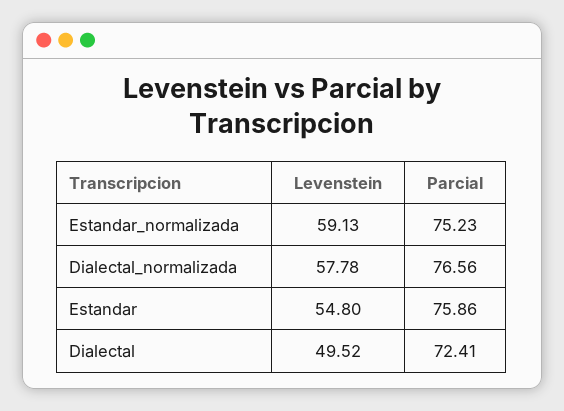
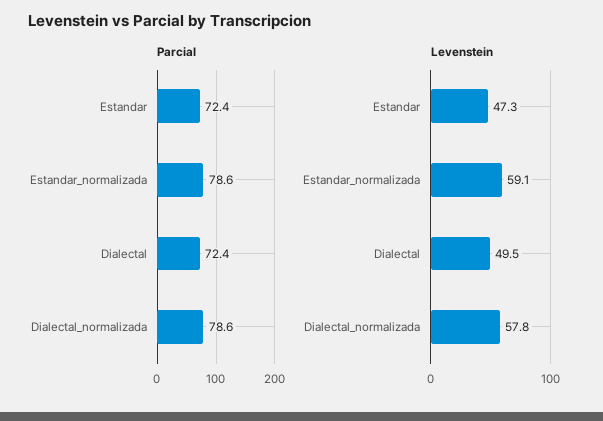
  {
    "Levenstein": {
      "Estandar_normalizada": 59.13,
      "Dialectal_normalizada": 57.78,
-     "Estandar": 54.8,
+     "Estandar": 47.3,
      "Dialectal": 49.52
    },
    "Parcial": {
-     "Estandar_normalizada": 75.23,
+     "Estandar_normalizada": 78.6,
-     "Dialectal_normalizada": 76.56,
+     "Dialectal_normalizada": 78.6,
-     "Estandar": 75.86,
+     "Estandar": 72.4,
      "Dialectal": 72.41
    }
  }

